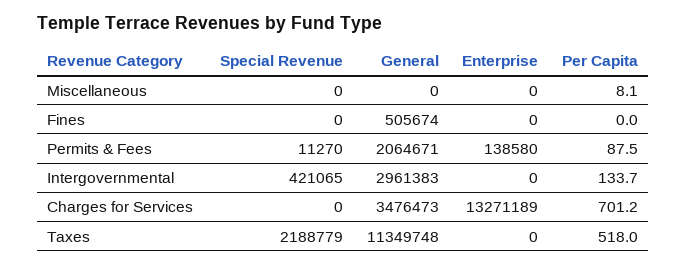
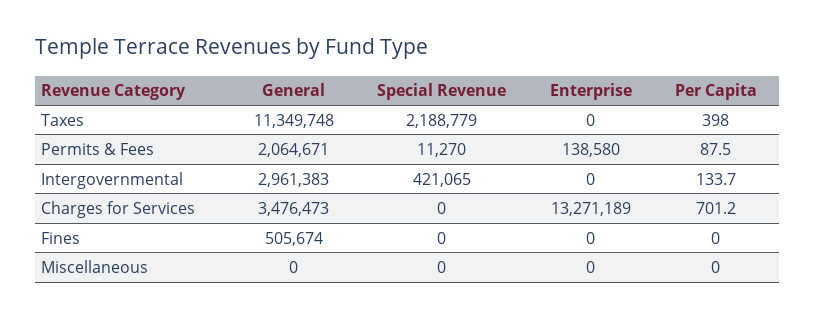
  {
    "Special Revenue": {
      "Miscellaneous": 0,
      "Fines": 0,
      "Permits & Fees": 11270,
      "Intergovernmental": 421065,
      "Charges for Services": 0,
      "Taxes": 2188779
    },
    "General": {
      "Miscellaneous": 0,
      "Fines": 505674,
      "Permits & Fees": 2064671,
      "Intergovernmental": 2961383,
      "Charges for Services": 3476473,
      "Taxes": 11349748
    },
    "Enterprise": {
      "Miscellaneous": 0,
      "Fines": 0,
      "Permits & Fees": 138580,
      "Intergovernmental": 0,
      "Charges for Services": 13271189,
      "Taxes": 0
    },
    "Per Capita": {
-     "Miscellaneous": 8.1,
+     "Miscellaneous": 0,
      "Fines": 0,
      "Permits & Fees": 87.5,
      "Intergovernmental": 133.7,
      "Charges for Services": 701.2,
-     "Taxes": 518
+     "Taxes": 398
    }
  }

